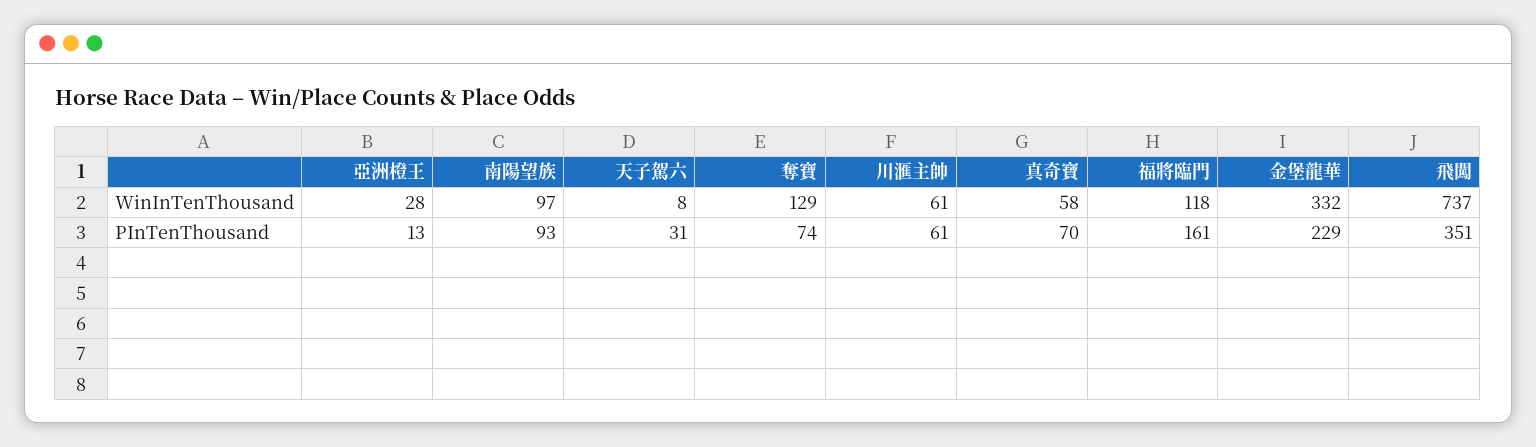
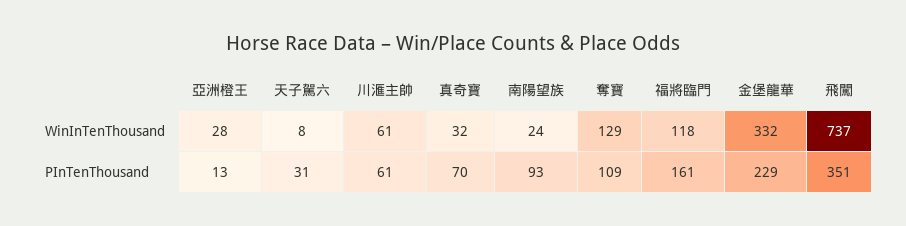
  {
    "亞洲橙王": {
      "WinInTenThousand": 28,
      "PInTenThousand": 13
    },
    "南陽望族": {
-     "WinInTenThousand": 97,
+     "WinInTenThousand": 24,
      "PInTenThousand": 93
    },
    "天子駕六": {
      "WinInTenThousand": 8,
      "PInTenThousand": 31
    },
    "奪寶": {
      "WinInTenThousand": 129,
-     "PInTenThousand": 74
+     "PInTenThousand": 109
    },
    "川滙主帥": {
      "WinInTenThousand": 61,
      "PInTenThousand": 61
    },
    "真奇寶": {
-     "WinInTenThousand": 58,
+     "WinInTenThousand": 32,
      "PInTenThousand": 70
    },
    "福將臨門": {
      "WinInTenThousand": 118,
      "PInTenThousand": 161
    },
    "金堡龍華": {
      "WinInTenThousand": 332,
      "PInTenThousand": 229
    },
    "飛闖": {
      "WinInTenThousand": 737,
      "PInTenThousand": 351
    }
  }

